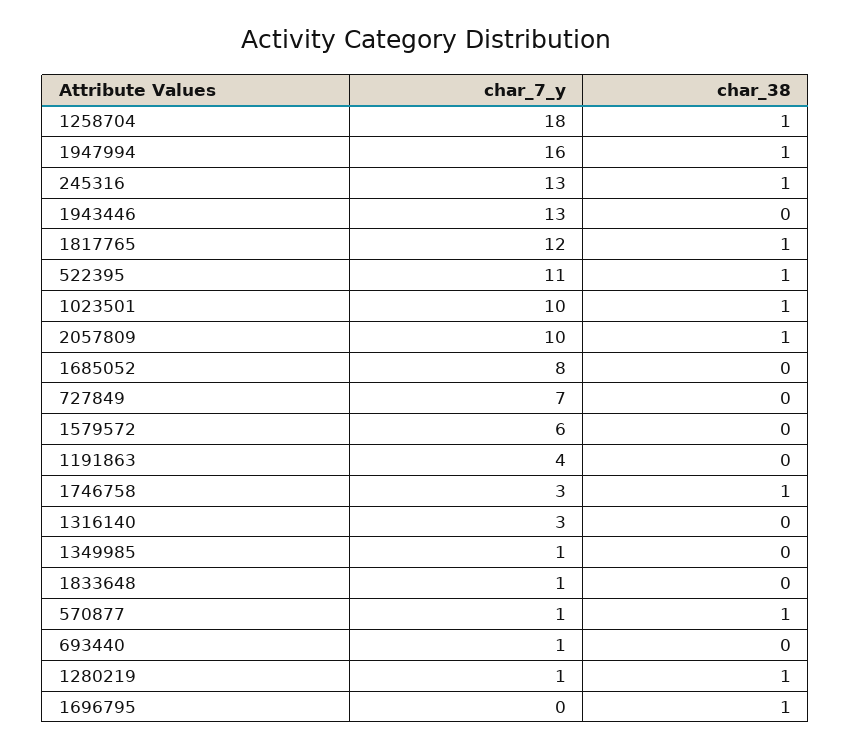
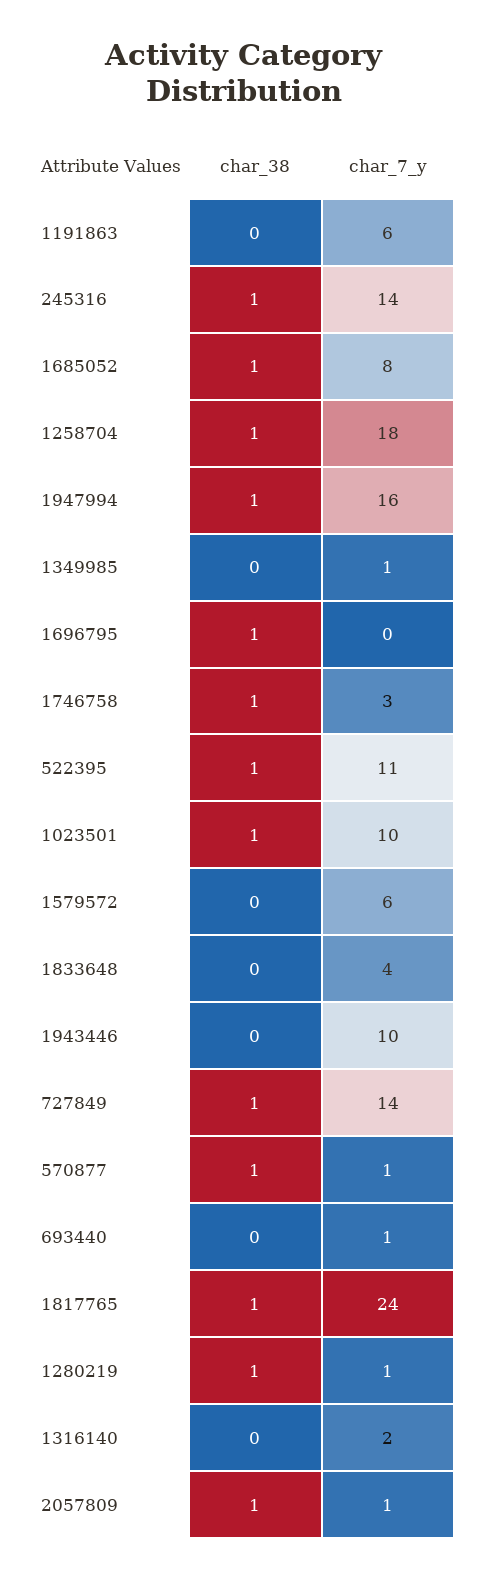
  {
    "char_7_y": {
      "1258704": 18,
      "1947994": 16,
-     "245316": 13,
+     "245316": 14,
-     "1943446": 13,
+     "1943446": 10,
-     "1817765": 12,
+     "1817765": 24,
      "522395": 11,
      "1023501": 10,
-     "2057809": 10,
+     "2057809": 1,
      "1685052": 8,
-     "727849": 7,
+     "727849": 14,
      "1579572": 6,
-     "1191863": 4,
+     "1191863": 6,
      "1746758": 3,
-     "1316140": 3,
+     "1316140": 2,
      "1349985": 1,
-     "1833648": 1,
+     "1833648": 4,
      "570877": 1,
      "693440": 1,
      "1280219": 1,
      "1696795": 0
    },
    "char_38": {
      "1258704": 1,
      "1947994": 1,
      "245316": 1,
      "1943446": 0,
      "1817765": 1,
      "522395": 1,
      "1023501": 1,
      "2057809": 1,
-     "1685052": 0,
+     "1685052": 1,
-     "727849": 0,
+     "727849": 1,
      "1579572": 0,
      "1191863": 0,
      "1746758": 1,
      "1316140": 0,
      "1349985": 0,
      "1833648": 0,
      "570877": 1,
      "693440": 0,
      "1280219": 1,
      "1696795": 1
    }
  }

